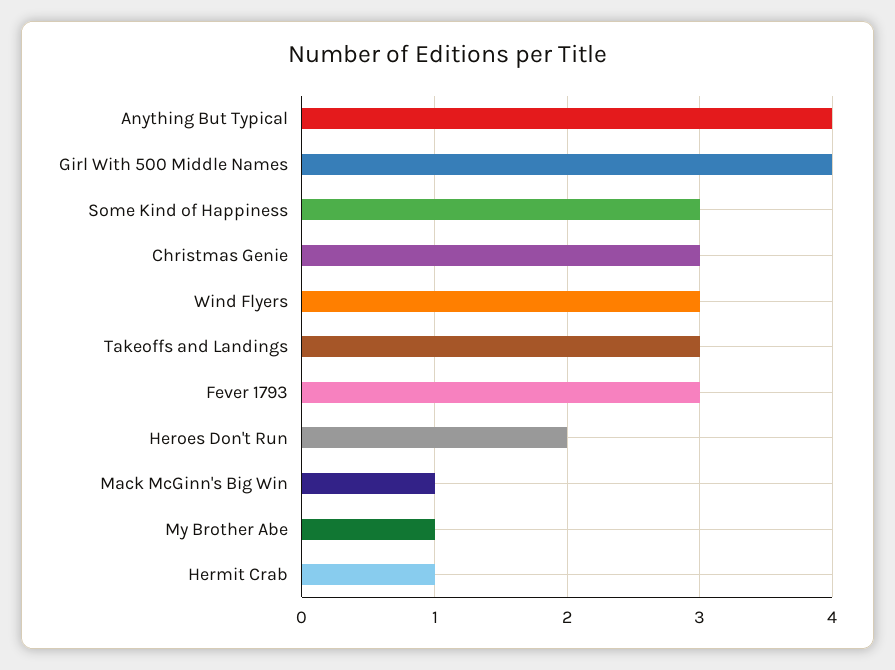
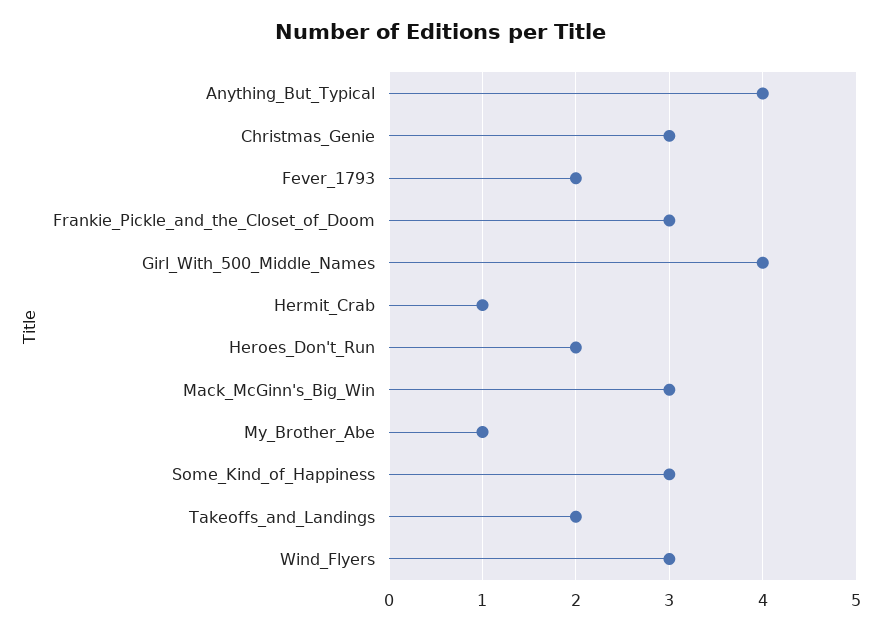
  {
    "Anything But Typical": 4,
    "Girl With 500 Middle Names": 4,
    "Some Kind of Happiness": 3,
    "Christmas Genie": 3,
    "Wind Flyers": 3,
-   "Takeoffs and Landings": 3,
+   "Takeoffs and Landings": 2,
-   "Fever 1793": 3,
+   "Fever 1793": 2,
    "Heroes Don't Run": 2,
-   "Mack McGinn's Big Win": 1,
+   "Mack McGinn's Big Win": 3,
    "My Brother Abe": 1,
-   "Hermit Crab": 1
+   "Hermit Crab": 1,
+   "Frankie_Pickle_and_the_Closet_of_Doom": 3
  }

